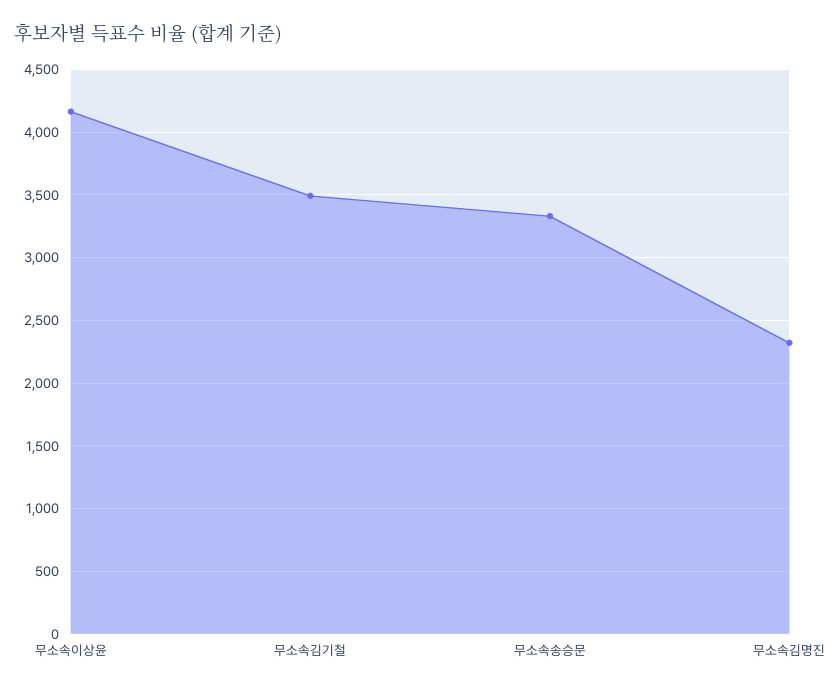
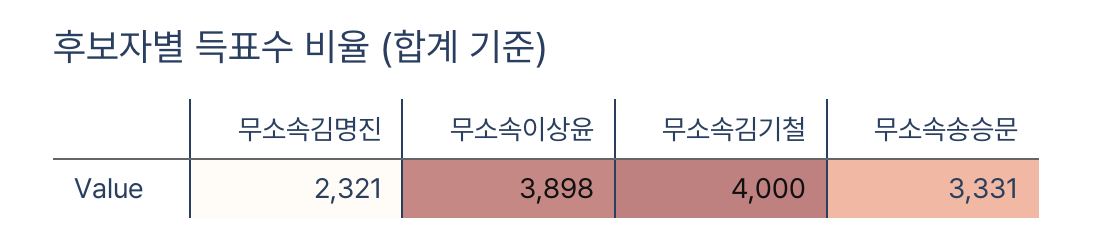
  {
-   "무소속이상윤": 4150,
+   "무소속이상윤": 3898,
-   "무소속김기철": 3500,
+   "무소속김기철": 4000,
    "무소속송승문": 3331,
    "무소속김명진": 2321
  }

